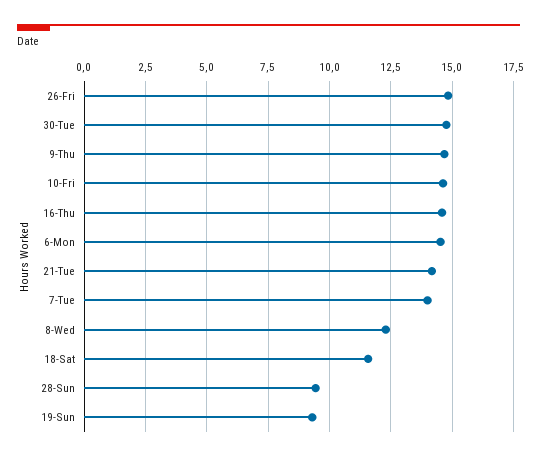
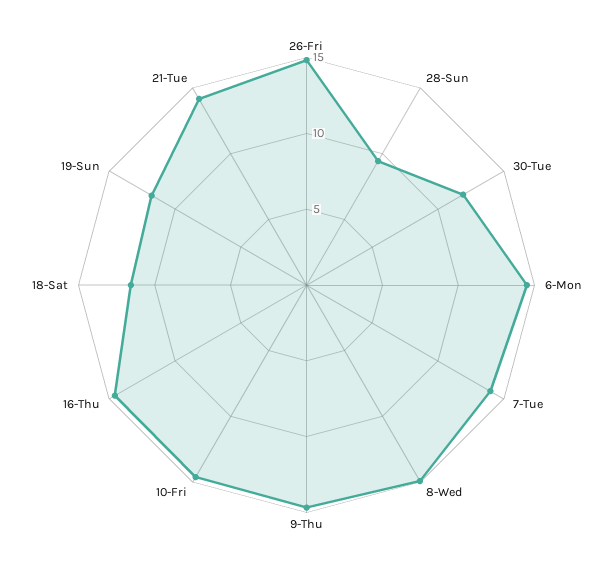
  {
    "26-Fri": 14.75,
-   "30-Tue": 14.75,
+   "30-Tue": 12,
    "9-Thu": 14.75,
    "10-Fri": 14.5,
    "16-Thu": 14.5,
    "6-Mon": 14.5,
    "21-Tue": 14.25,
    "7-Tue": 14,
-   "8-Wed": 12.25,
+   "8-Wed": 15,
    "18-Sat": 11.5,
    "28-Sun": 9.5,
-   "19-Sun": 9.25
+   "19-Sun": 12
  }

